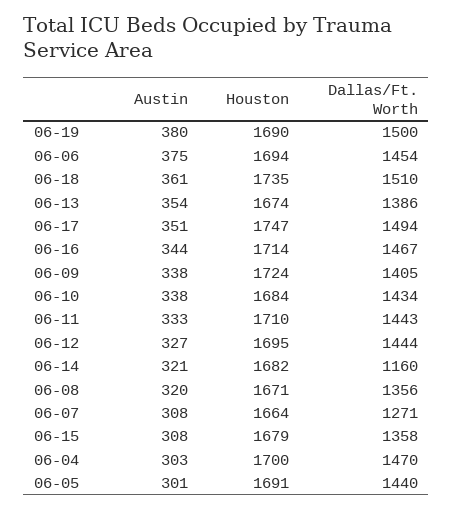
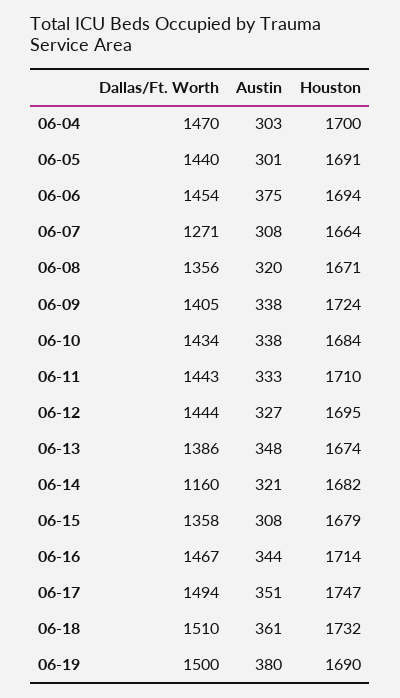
  {
    "Austin": {
      "06-19": 380,
      "06-06": 375,
      "06-18": 361,
-     "06-13": 354,
+     "06-13": 348,
      "06-17": 351,
      "06-16": 344,
      "06-09": 338,
      "06-10": 338,
      "06-11": 333,
      "06-12": 327,
      "06-14": 321,
      "06-08": 320,
      "06-07": 308,
      "06-15": 308,
      "06-04": 303,
      "06-05": 301
    },
    "Houston": {
      "06-19": 1690,
      "06-06": 1694,
-     "06-18": 1735,
+     "06-18": 1732,
      "06-13": 1674,
      "06-17": 1747,
      "06-16": 1714,
      "06-09": 1724,
      "06-10": 1684,
      "06-11": 1710,
      "06-12": 1695,
      "06-14": 1682,
      "06-08": 1671,
      "06-07": 1664,
      "06-15": 1679,
      "06-04": 1700,
      "06-05": 1691
    },
    "Dallas/Ft. Worth": {
      "06-19": 1500,
      "06-06": 1454,
      "06-18": 1510,
      "06-13": 1386,
      "06-17": 1494,
      "06-16": 1467,
      "06-09": 1405,
      "06-10": 1434,
      "06-11": 1443,
      "06-12": 1444,
      "06-14": 1160,
      "06-08": 1356,
      "06-07": 1271,
      "06-15": 1358,
      "06-04": 1470,
      "06-05": 1440
    }
  }

